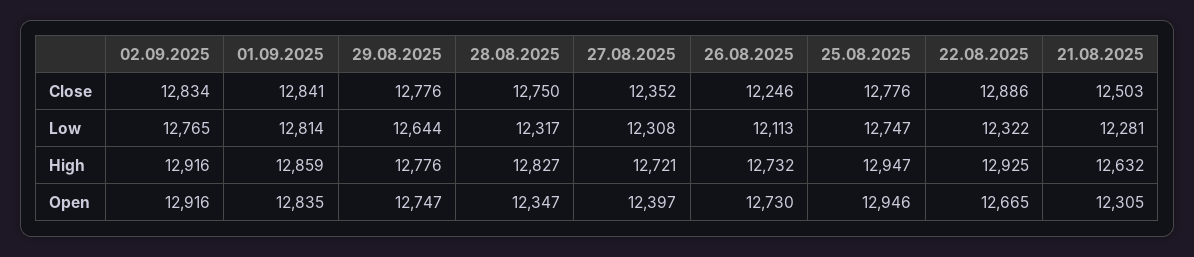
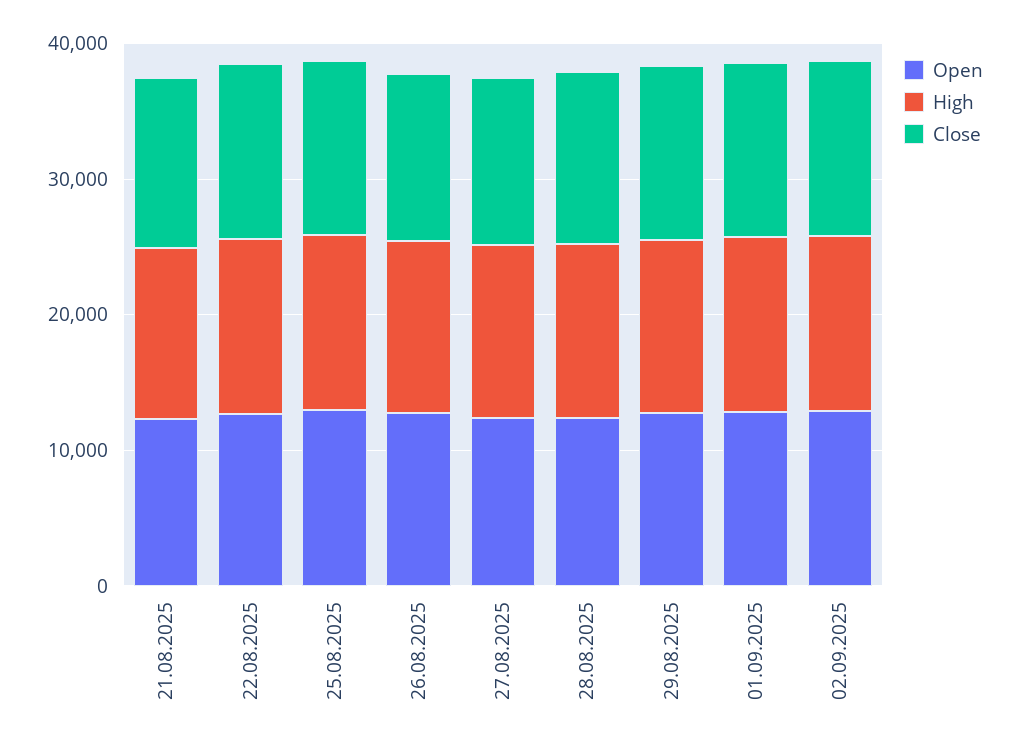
  {
    "Close": {
      "02.09.2025": 12834,
      "01.09.2025": 12841,
      "29.08.2025": 12776,
      "28.08.2025": 12750,
      "27.08.2025": 12352,
      "26.08.2025": 12246,
      "25.08.2025": 12776,
      "22.08.2025": 12886,
      "21.08.2025": 12503
    },
-   "Low": {
-     "02.09.2025": 12765,
-     "01.09.2025": 12814,
-     "29.08.2025": 12644,
-     "28.08.2025": 12317,
-     "27.08.2025": 12308,
-     "26.08.2025": 12113,
-     "25.08.2025": 12747,
-     "22.08.2025": 12322,
-     "21.08.2025": 12281
-   },
    "High": {
      "02.09.2025": 12916,
      "01.09.2025": 12859,
      "29.08.2025": 12776,
      "28.08.2025": 12827,
      "27.08.2025": 12721,
      "26.08.2025": 12732,
      "25.08.2025": 12947,
      "22.08.2025": 12925,
      "21.08.2025": 12632
    },
    "Open": {
      "02.09.2025": 12916,
      "01.09.2025": 12835,
      "29.08.2025": 12747,
      "28.08.2025": 12347,
      "27.08.2025": 12397,
      "26.08.2025": 12730,
      "25.08.2025": 12946,
      "22.08.2025": 12665,
      "21.08.2025": 12305
    }
  }

